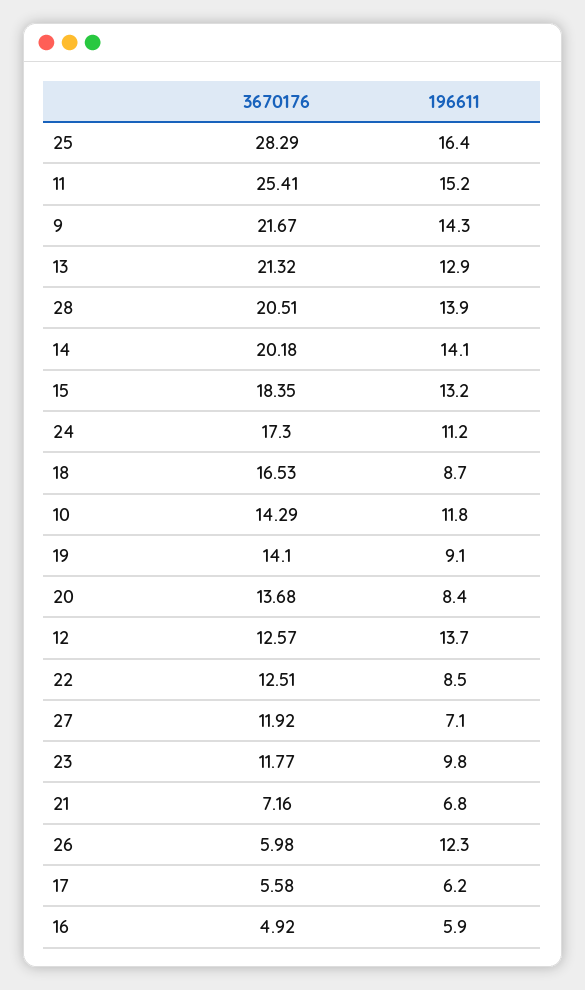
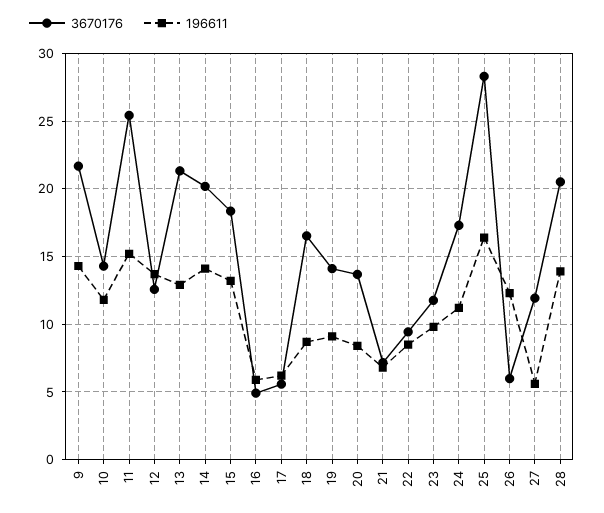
  {
    "3670176": {
      "25": 28.29,
      "11": 25.41,
      "9": 21.67,
      "13": 21.32,
      "28": 20.51,
      "14": 20.18,
      "15": 18.35,
      "24": 17.3,
      "18": 16.53,
      "10": 14.29,
      "19": 14.1,
      "20": 13.68,
      "12": 12.57,
-     "22": 12.51,
+     "22": 9.5,
      "27": 11.92,
      "23": 11.77,
      "21": 7.16,
      "26": 5.98,
      "17": 5.58,
      "16": 4.92
    },
    "196611": {
      "25": 16.4,
      "11": 15.2,
      "9": 14.3,
      "13": 12.9,
      "28": 13.9,
      "14": 14.1,
      "15": 13.2,
      "24": 11.2,
      "18": 8.7,
      "10": 11.8,
      "19": 9.1,
      "20": 8.4,
      "12": 13.7,
      "22": 8.5,
-     "27": 7.1,
+     "27": 5.5,
      "23": 9.8,
      "21": 6.8,
      "26": 12.3,
      "17": 6.2,
      "16": 5.9
    }
  }

